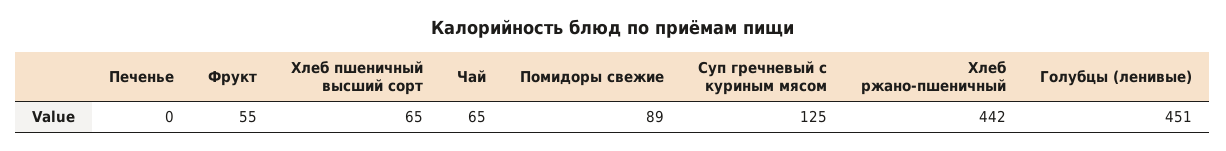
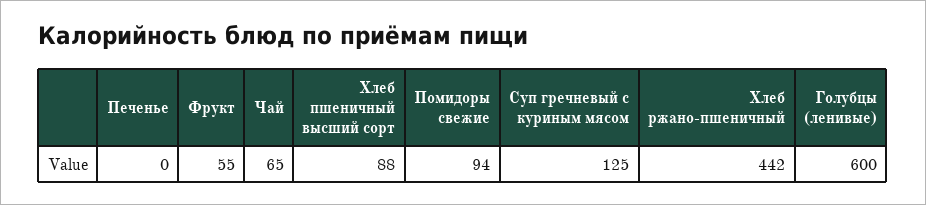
  {
    "Печенье": 0,
    "Фрукт": 55,
-   "Хлеб пшеничный высший сорт": 65,
+   "Хлеб пшеничный высший сорт": 88,
    "Чай": 65,
-   "Помидоры свежие": 89,
+   "Помидоры свежие": 94,
    "Суп гречневый с куриным мясом": 125,
    "Хлеб ржано-пшеничный": 442,
-   "Голубцы (ленивые)": 451
+   "Голубцы (ленивые)": 600
  }

